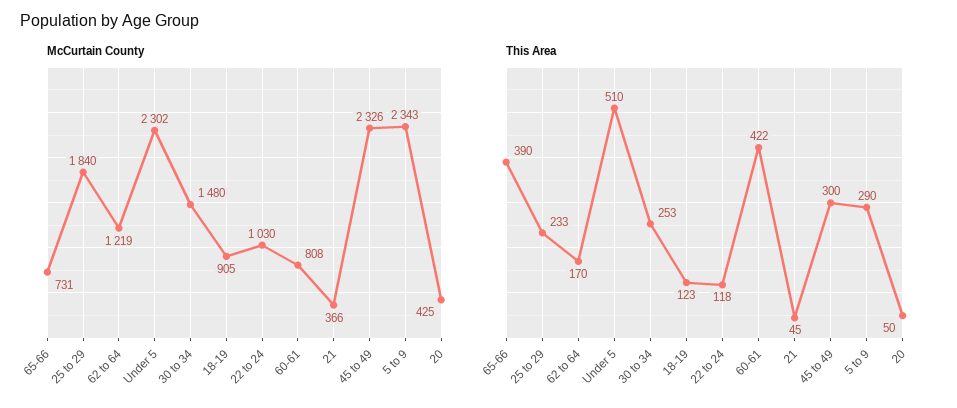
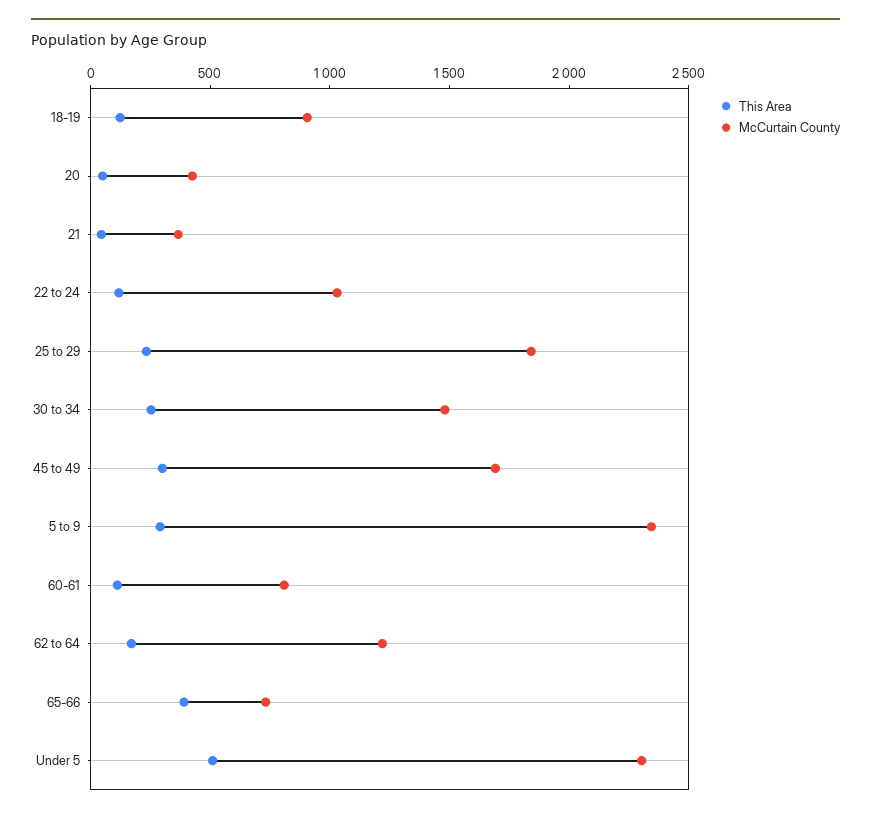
  {
    "McCurtain County": {
      "65-66": 731,
      "25 to 29": 1840,
      "62 to 64": 1219,
      "Under 5": 2302,
      "30 to 34": 1480,
      "18-19": 905,
      "22 to 24": 1030,
      "60-61": 808,
      "21": 366,
-     "45 to 49": 2326,
+     "45 to 49": 1700,
      "5 to 9": 2343,
      "20": 425
    },
    "This Area": {
      "65-66": 390,
      "25 to 29": 233,
      "62 to 64": 170,
      "Under 5": 510,
      "30 to 34": 253,
      "18-19": 123,
      "22 to 24": 118,
-     "60-61": 422,
+     "60-61": 100,
      "21": 45,
      "45 to 49": 300,
      "5 to 9": 290,
      "20": 50
    }
  }

